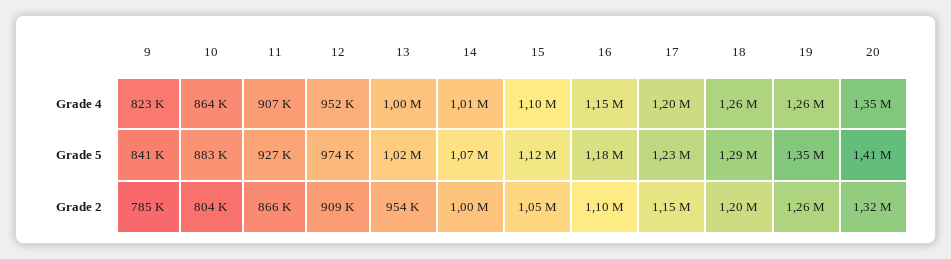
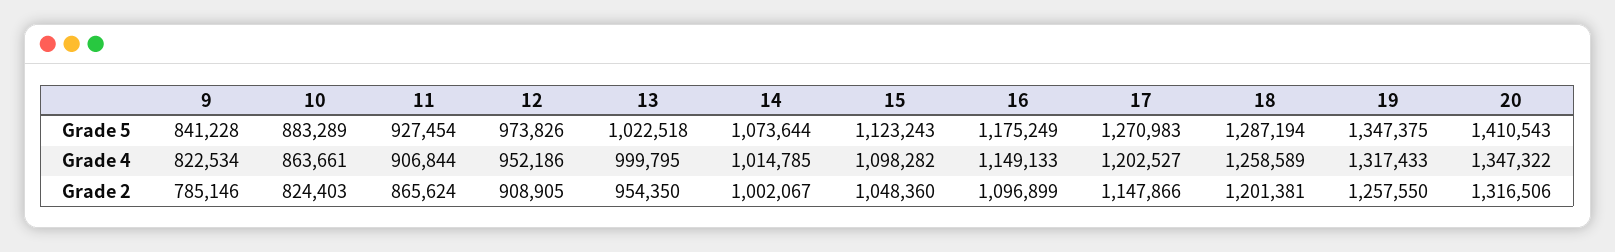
  {
    "9": {
      "Grade 4": 822534,
      "Grade 5": 841228,
      "Grade 2": 785146
    },
    "10": {
      "Grade 4": 863661,
      "Grade 5": 883289,
-     "Grade 2": 804000
+     "Grade 2": 824403
    },
    "11": {
      "Grade 4": 906844,
      "Grade 5": 927454,
      "Grade 2": 865624
    },
    "12": {
      "Grade 4": 952186,
      "Grade 5": 973826,
      "Grade 2": 908905
    },
    "13": {
      "Grade 4": 999795,
      "Grade 5": 1022518,
      "Grade 2": 954350
    },
    "14": {
      "Grade 4": 1014785,
      "Grade 5": 1073644,
      "Grade 2": 1002067
    },
    "15": {
      "Grade 4": 1098282,
      "Grade 5": 1123243,
      "Grade 2": 1048360
    },
    "16": {
      "Grade 4": 1149133,
      "Grade 5": 1175249,
      "Grade 2": 1096899
    },
    "17": {
      "Grade 4": 1202527,
-     "Grade 5": 1230000,
+     "Grade 5": 1270983,
      "Grade 2": 1147866
    },
    "18": {
      "Grade 4": 1258589,
      "Grade 5": 1287194,
      "Grade 2": 1201381
    },
    "19": {
-     "Grade 4": 1260000,
+     "Grade 4": 1317433,
      "Grade 5": 1347375,
      "Grade 2": 1257550
    },
    "20": {
      "Grade 4": 1347322,
      "Grade 5": 1410543,
      "Grade 2": 1316506
    }
  }

